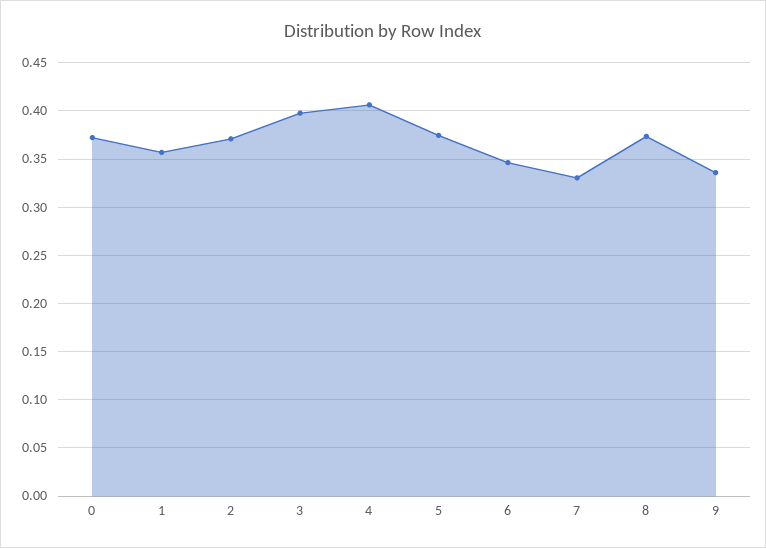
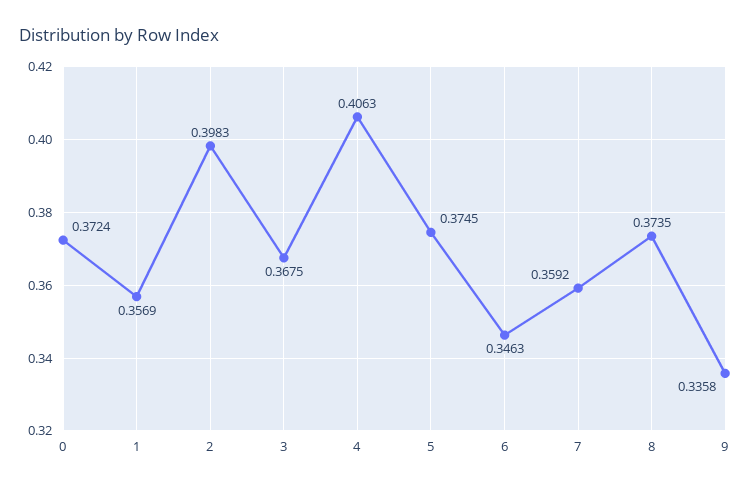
  {
    "0": 0.3724,
    "1": 0.3569,
-   "2": 0.37,
+   "2": 0.3983,
-   "3": 0.4,
+   "3": 0.3675,
    "4": 0.4063,
    "5": 0.3745,
    "6": 0.3463,
-   "7": 0.33,
+   "7": 0.3592,
    "8": 0.3735,
    "9": 0.3358
  }

